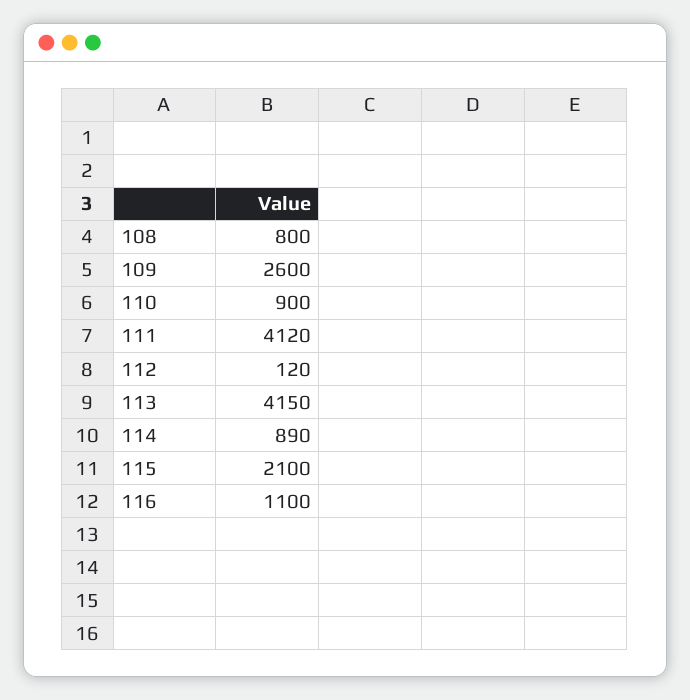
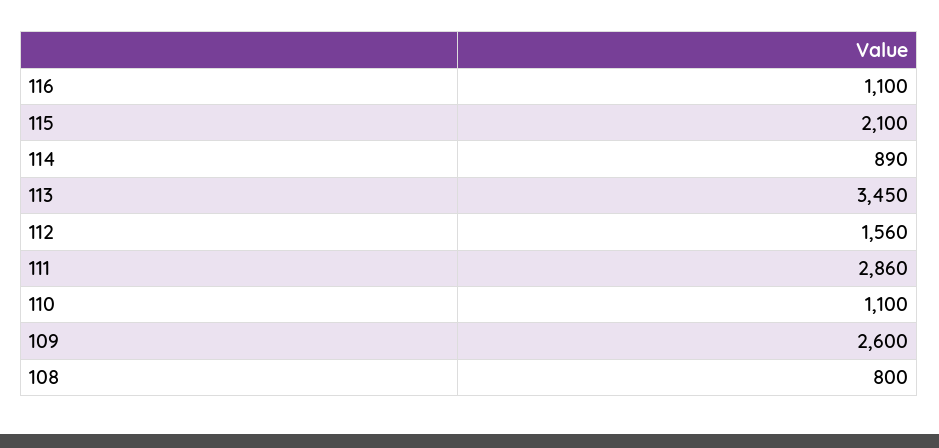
  {
    "108": 800,
    "109": 2600,
-   "110": 900,
+   "110": 1100,
-   "111": 4120,
+   "111": 2860,
-   "112": 120,
+   "112": 1560,
-   "113": 4150,
+   "113": 3450,
    "114": 890,
    "115": 2100,
    "116": 1100
  }

